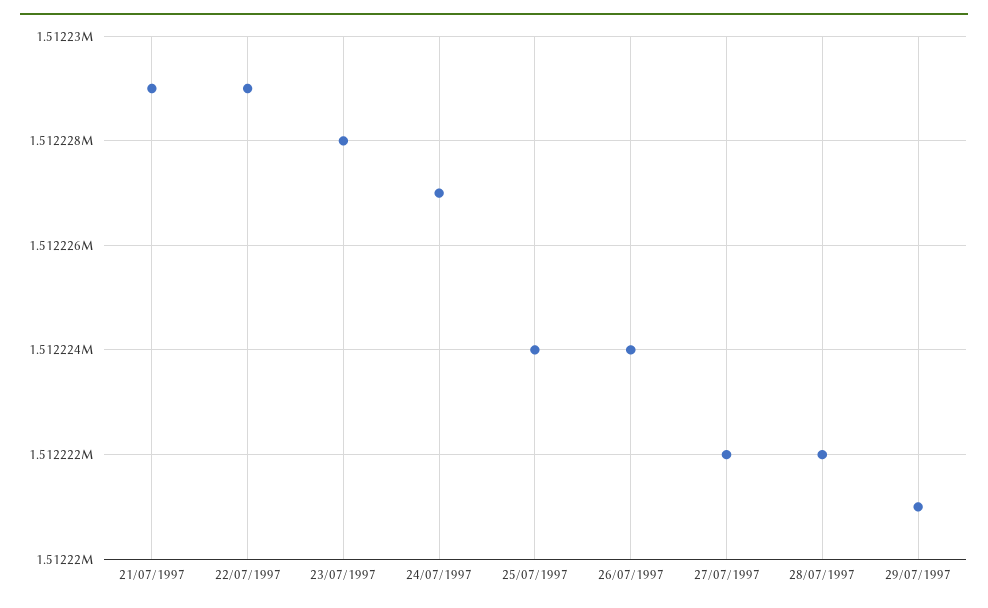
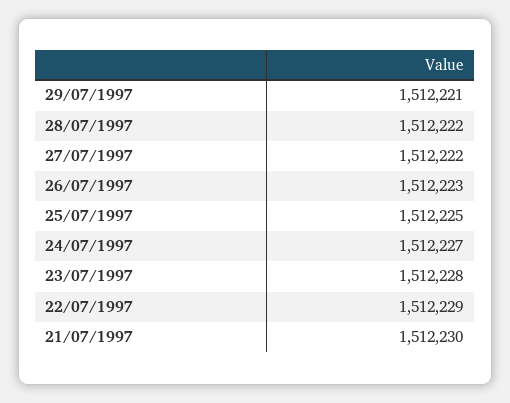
  {
-   "21/07/1997": 1512229,
+   "21/07/1997": 1512230,
    "22/07/1997": 1512229,
    "23/07/1997": 1512228,
    "24/07/1997": 1512227,
-   "25/07/1997": 1512224,
+   "25/07/1997": 1512225,
-   "26/07/1997": 1512224,
+   "26/07/1997": 1512223,
    "27/07/1997": 1512222,
    "28/07/1997": 1512222,
    "29/07/1997": 1512221
  }

